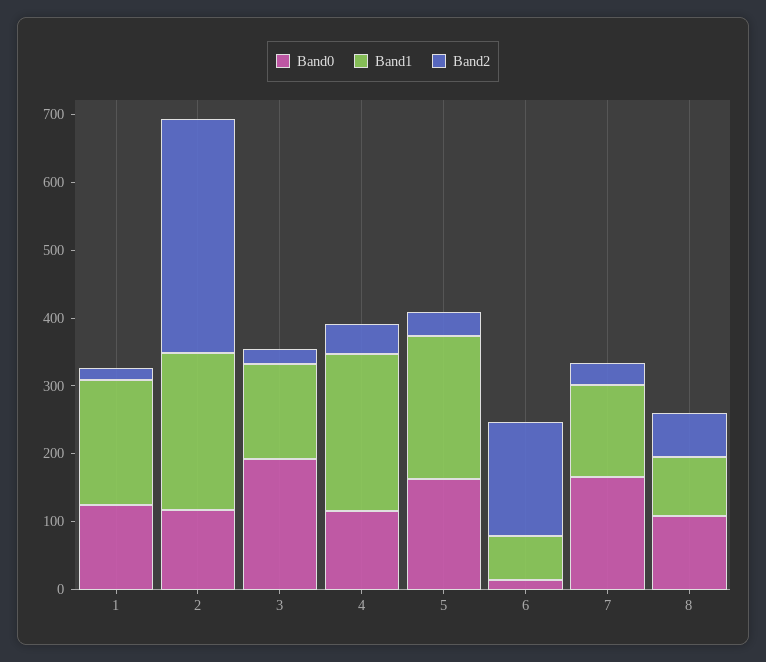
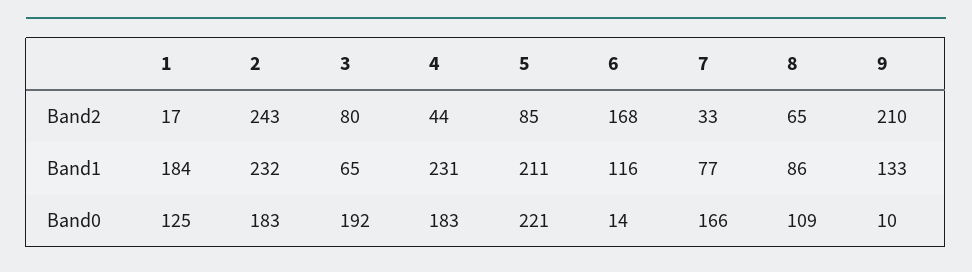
  {
    "Band0": {
      "1": 125,
-     "2": 120,
+     "2": 183,
      "3": 192,
-     "4": 120,
+     "4": 183,
-     "5": 160,
+     "5": 221,
      "6": 14,
      "7": 166,
-     "8": 109
+     "8": 109,
+     "9": 10
    },
    "Band1": {
      "1": 184,
      "2": 232,
-     "3": 140,
+     "3": 65,
      "4": 231,
      "5": 211,
-     "6": 60,
+     "6": 116,
-     "7": 140,
+     "7": 77,
-     "8": 86
+     "8": 86,
+     "9": 133
    },
    "Band2": {
      "1": 17,
-     "2": 340,
+     "2": 243,
-     "3": 20,
+     "3": 80,
      "4": 44,
-     "5": 40,
+     "5": 85,
      "6": 168,
      "7": 33,
-     "8": 65
+     "8": 65,
+     "9": 210
    }
  }

